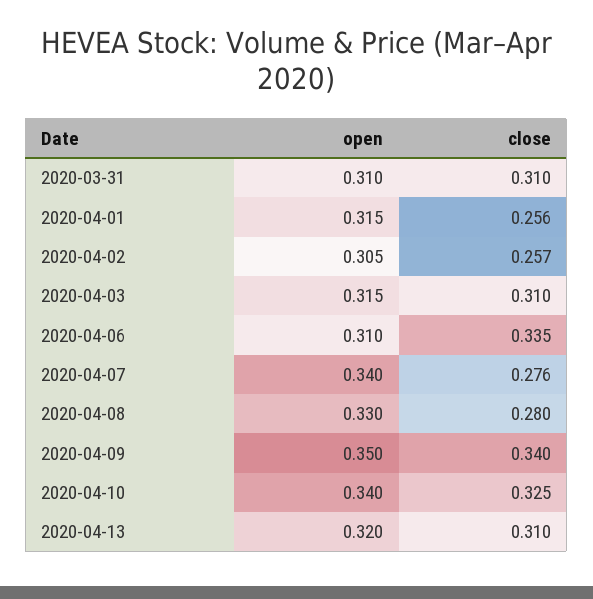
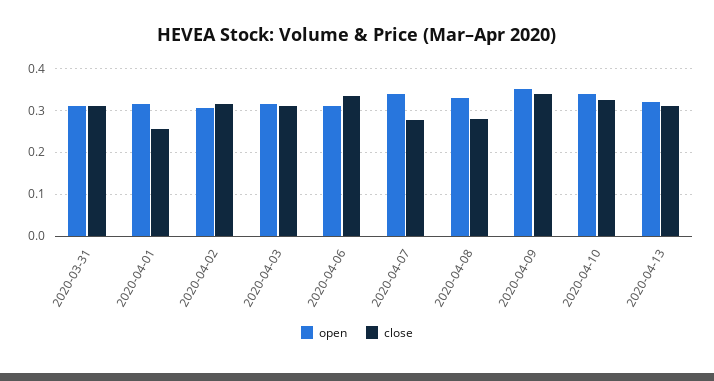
  {
    "open": {
      "2020-03-31": 0.31,
      "2020-04-01": 0.315,
      "2020-04-02": 0.305,
      "2020-04-03": 0.315,
      "2020-04-06": 0.31,
      "2020-04-07": 0.34,
      "2020-04-08": 0.33,
      "2020-04-09": 0.35,
      "2020-04-10": 0.34,
      "2020-04-13": 0.32
    },
    "close": {
      "2020-03-31": 0.31,
      "2020-04-01": 0.256,
-     "2020-04-02": 0.257,
+     "2020-04-02": 0.32,
      "2020-04-03": 0.31,
      "2020-04-06": 0.335,
      "2020-04-07": 0.276,
      "2020-04-08": 0.28,
      "2020-04-09": 0.34,
      "2020-04-10": 0.325,
      "2020-04-13": 0.31
    }
  }

